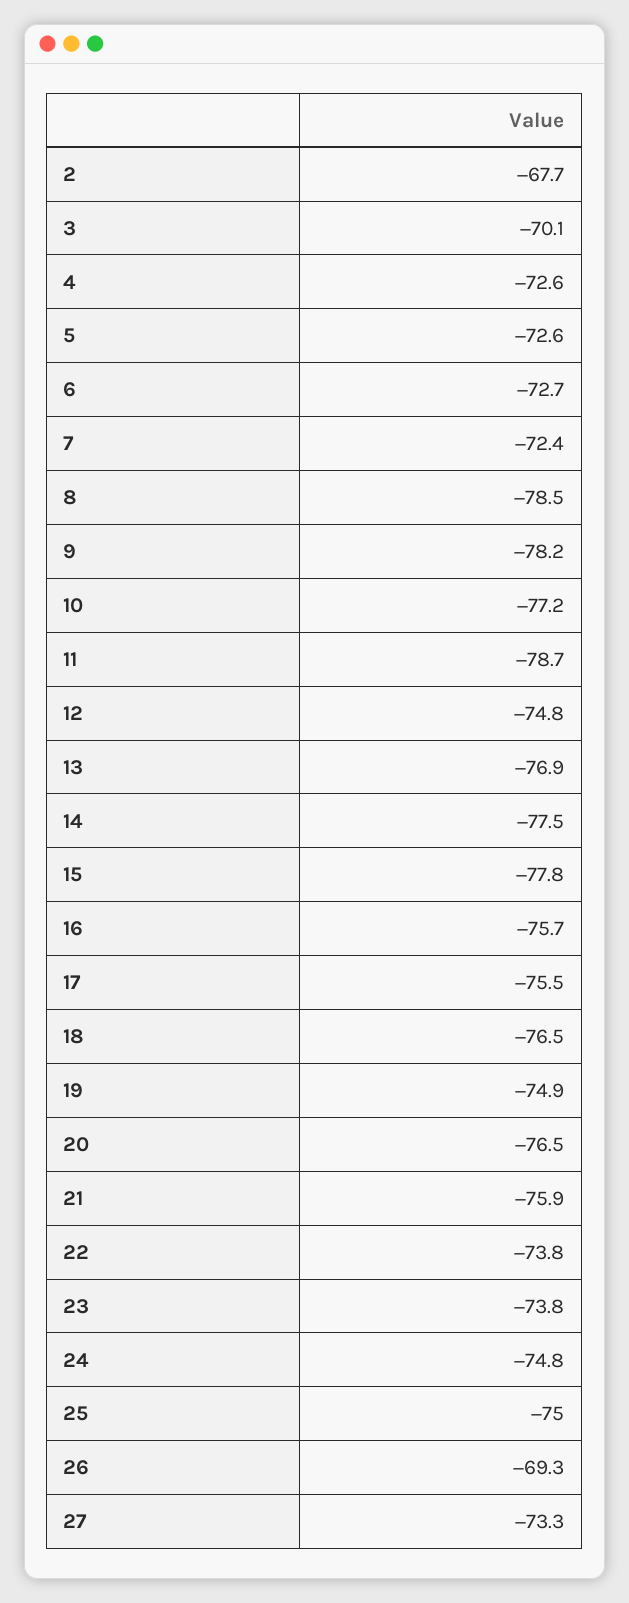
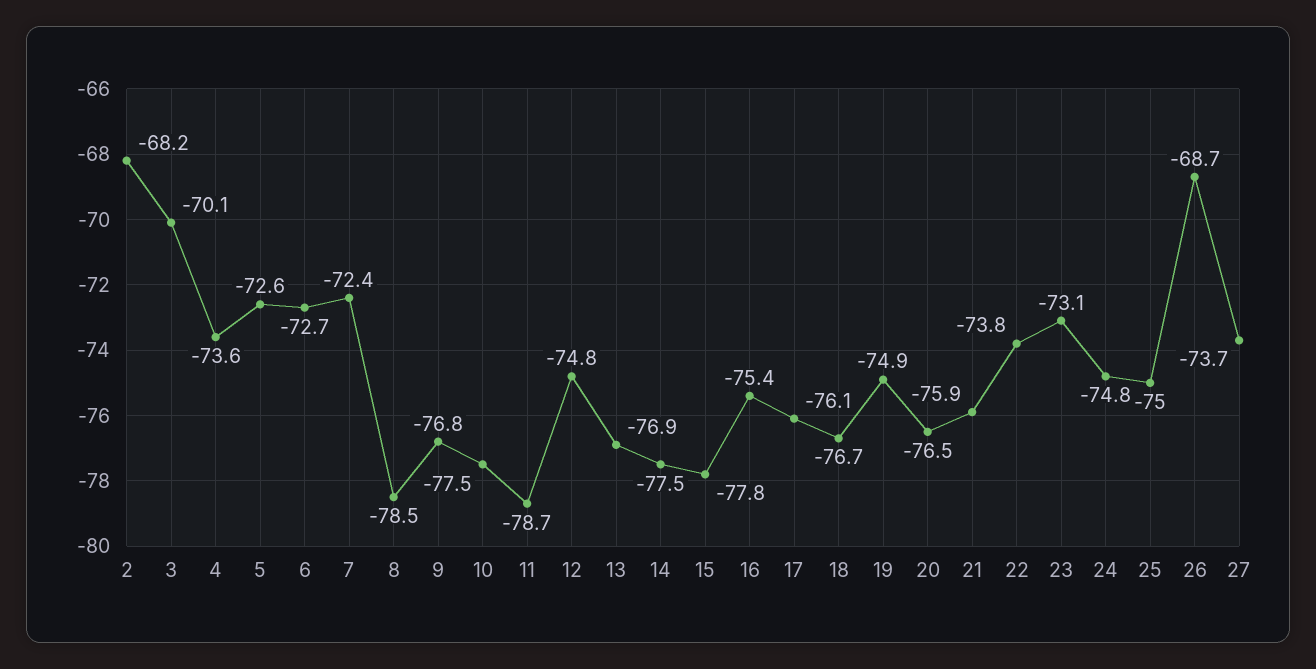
  {
-   "2": -67.7,
+   "2": -68.2,
    "3": -70.1,
-   "4": -72.6,
+   "4": -73.6,
    "5": -72.6,
    "6": -72.7,
    "7": -72.4,
    "8": -78.5,
-   "9": -78.2,
+   "9": -76.8,
-   "10": -77.2,
+   "10": -77.5,
    "11": -78.7,
    "12": -74.8,
    "13": -76.9,
    "14": -77.5,
    "15": -77.8,
-   "16": -75.7,
+   "16": -75.4,
-   "17": -75.5,
+   "17": -76.1,
-   "18": -76.5,
+   "18": -76.7,
    "19": -74.9,
    "20": -76.5,
    "21": -75.9,
    "22": -73.8,
-   "23": -73.8,
+   "23": -73.1,
    "24": -74.8,
    "25": -75,
-   "26": -69.3,
+   "26": -68.7,
-   "27": -73.3
+   "27": -73.7
  }

